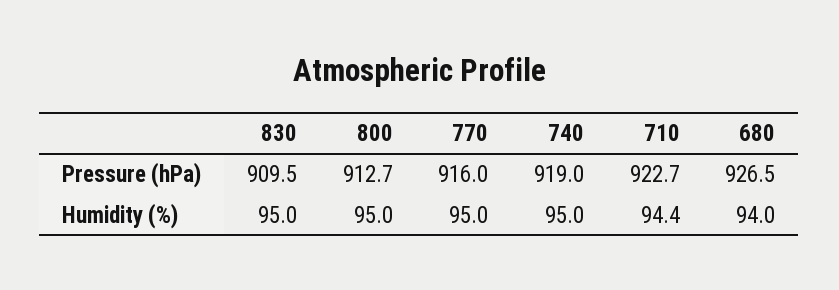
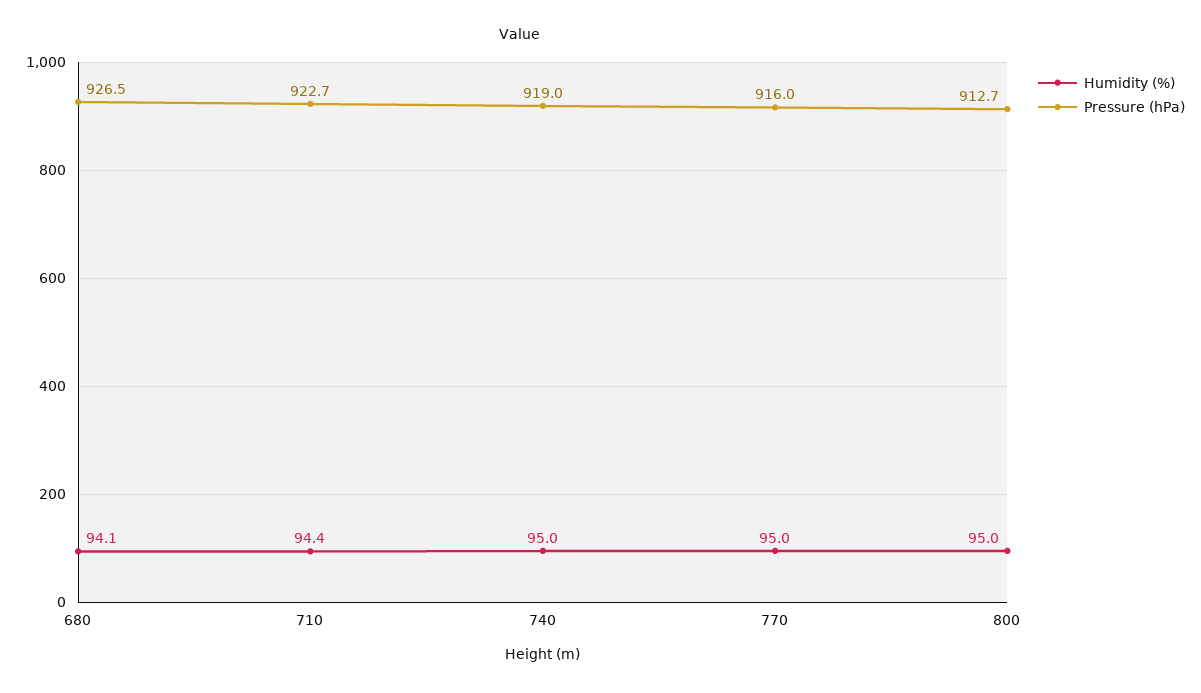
  {
    "Pressure (hPa)": {
-     "830": 909.5,
      "800": 912.7,
      "770": 916,
      "740": 919,
      "710": 922.7,
      "680": 926.5
    },
    "Humidity (%)": {
-     "830": 95,
      "800": 95,
      "770": 95,
      "740": 95,
      "710": 94.4,
-     "680": 94
+     "680": 94.1
    }
  }

